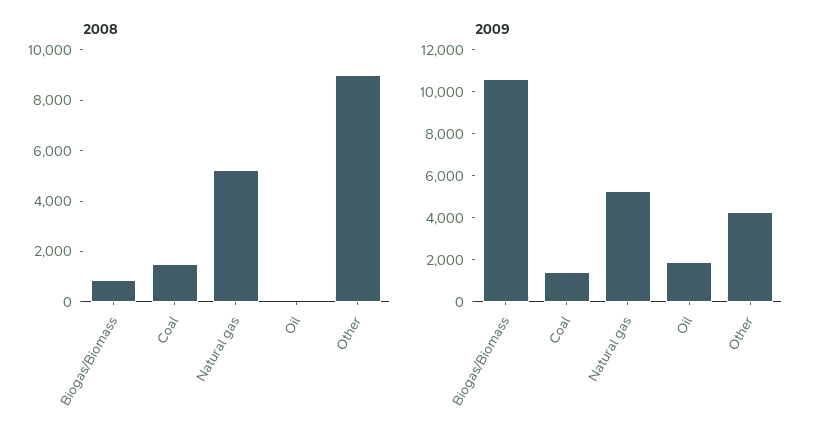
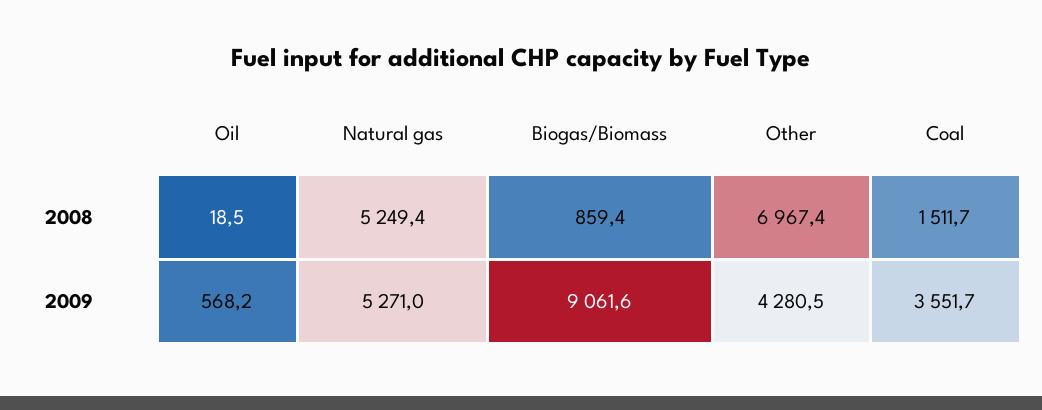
  {
    "2008": {
      "Biogas/Biomass": 859.4,
      "Coal": 1511.7,
      "Natural gas": 5249.4,
      "Oil": 18.5,
-     "Other": 9000
+     "Other": 6967.4
    },
    "2009": {
-     "Biogas/Biomass": 10500,
+     "Biogas/Biomass": 9061.6,
-     "Coal": 1500,
+     "Coal": 3551.7,
      "Natural gas": 5271,
-     "Oil": 2000,
+     "Oil": 568.2,
      "Other": 4280.5
    }
  }

